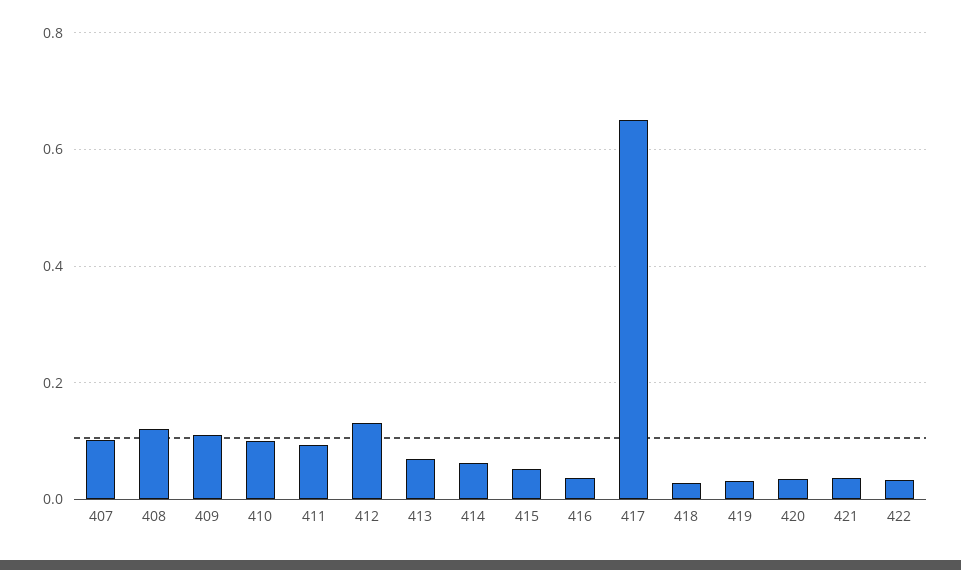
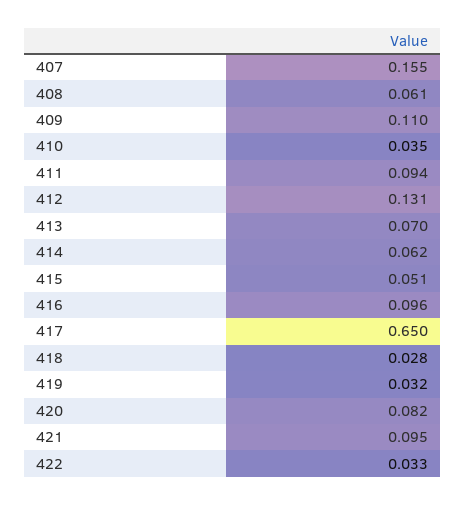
  {
-   "407": 0.1,
+   "407": 0.155,
-   "408": 0.12,
+   "408": 0.061,
    "409": 0.11,
-   "410": 0.1,
+   "410": 0.035,
    "411": 0.094,
    "412": 0.131,
    "413": 0.07,
    "414": 0.062,
    "415": 0.051,
-   "416": 0.04,
+   "416": 0.096,
    "417": 0.65,
    "418": 0.028,
    "419": 0.032,
-   "420": 0.04,
+   "420": 0.082,
-   "421": 0.04,
+   "421": 0.095,
    "422": 0.033
  }

